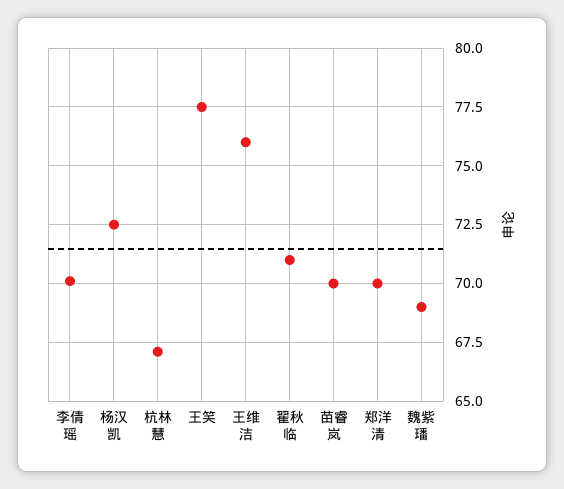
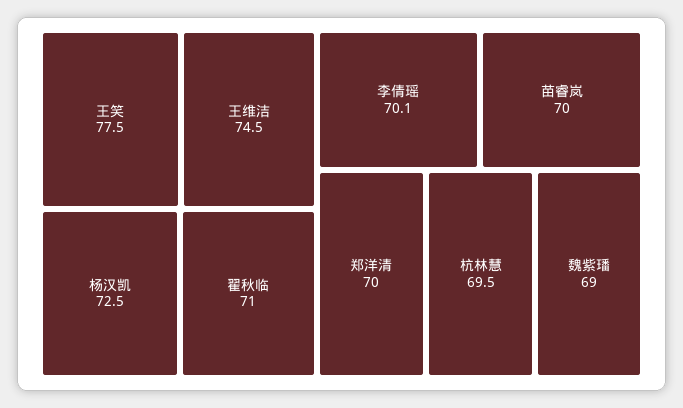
  {
    "李倩瑶": 70.1,
    "杨汉凯": 72.5,
-   "杭林慧": 67,
+   "杭林慧": 69.5,
    "王笑": 77.5,
-   "王维洁": 76,
+   "王维洁": 74.5,
    "翟秋临": 71,
    "苗睿岚": 70,
    "郑洋清": 70,
    "魏紫璠": 69
  }

